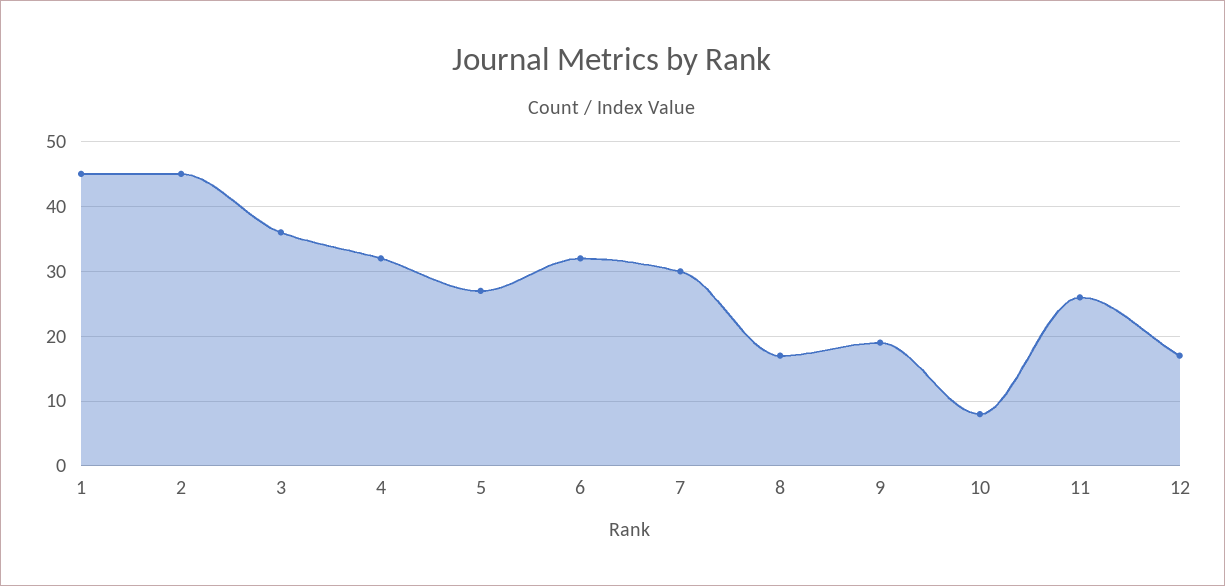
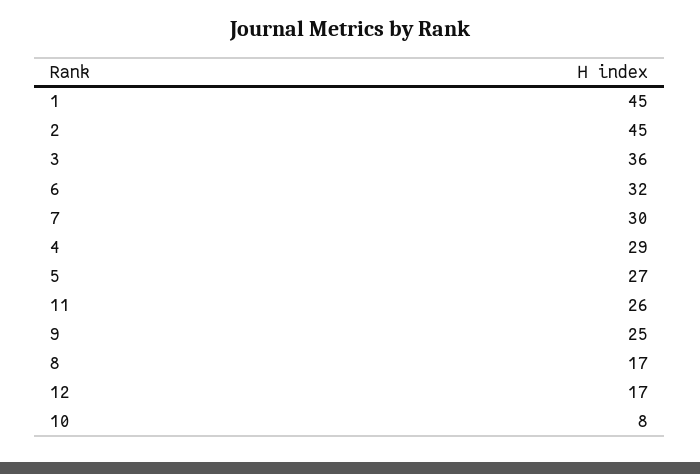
  {
    "1": 45,
    "2": 45,
    "3": 36,
-   "4": 32,
+   "4": 29,
    "5": 27,
    "6": 32,
    "7": 30,
    "8": 17,
-   "9": 19,
+   "9": 25,
    "10": 8,
    "11": 26,
    "12": 17
  }

